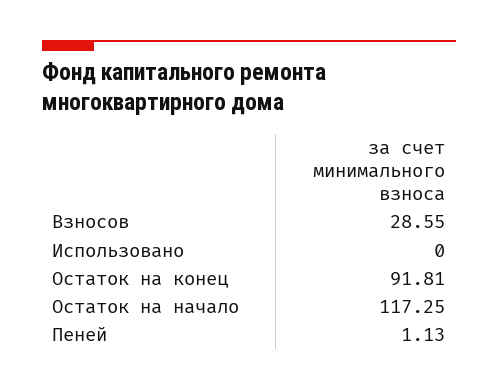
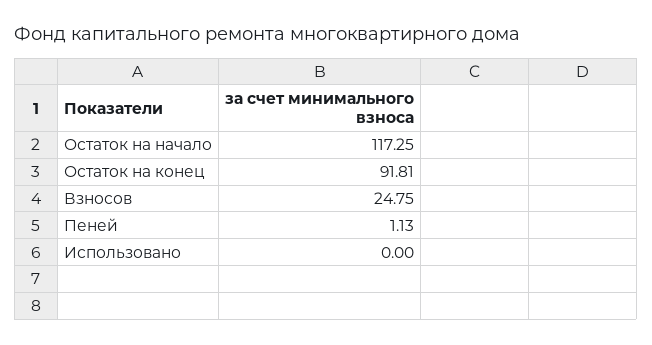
  {
-   "Взносов": 28.55,
+   "Взносов": 24.75,
    "Использовано": 0,
    "Остаток на конец": 91.81,
    "Остаток на начало": 117.25,
    "Пеней": 1.13
  }

